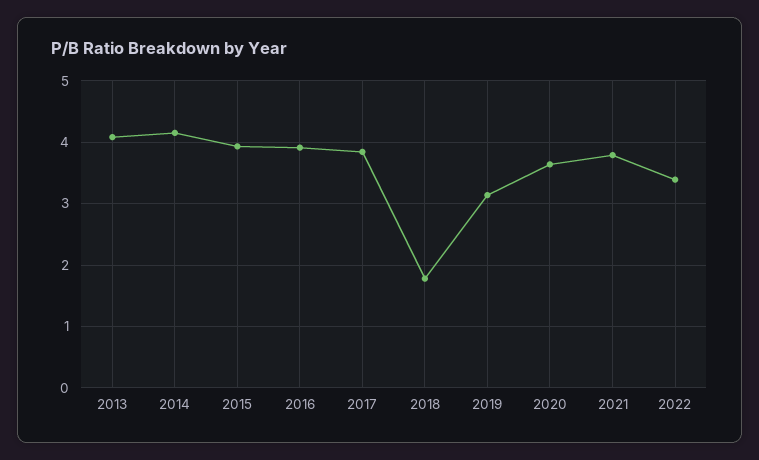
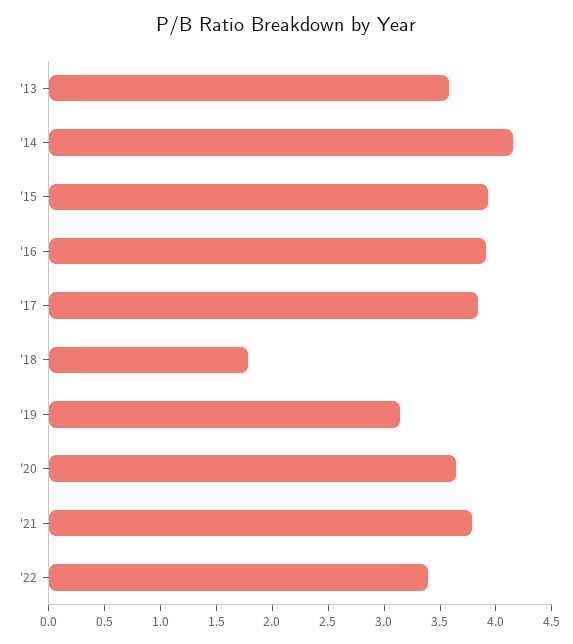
  {
-   "2013": 4.1,
+   "2013": 3.6,
    "2014": 4.2,
    "2015": 3.9,
    "2016": 3.9,
    "2017": 3.8,
    "2018": 1.8,
    "2019": 3.1,
    "2020": 3.6,
    "2021": 3.8,
    "2022": 3.4
  }

